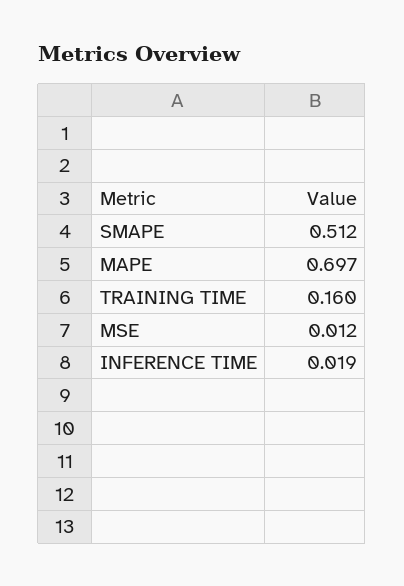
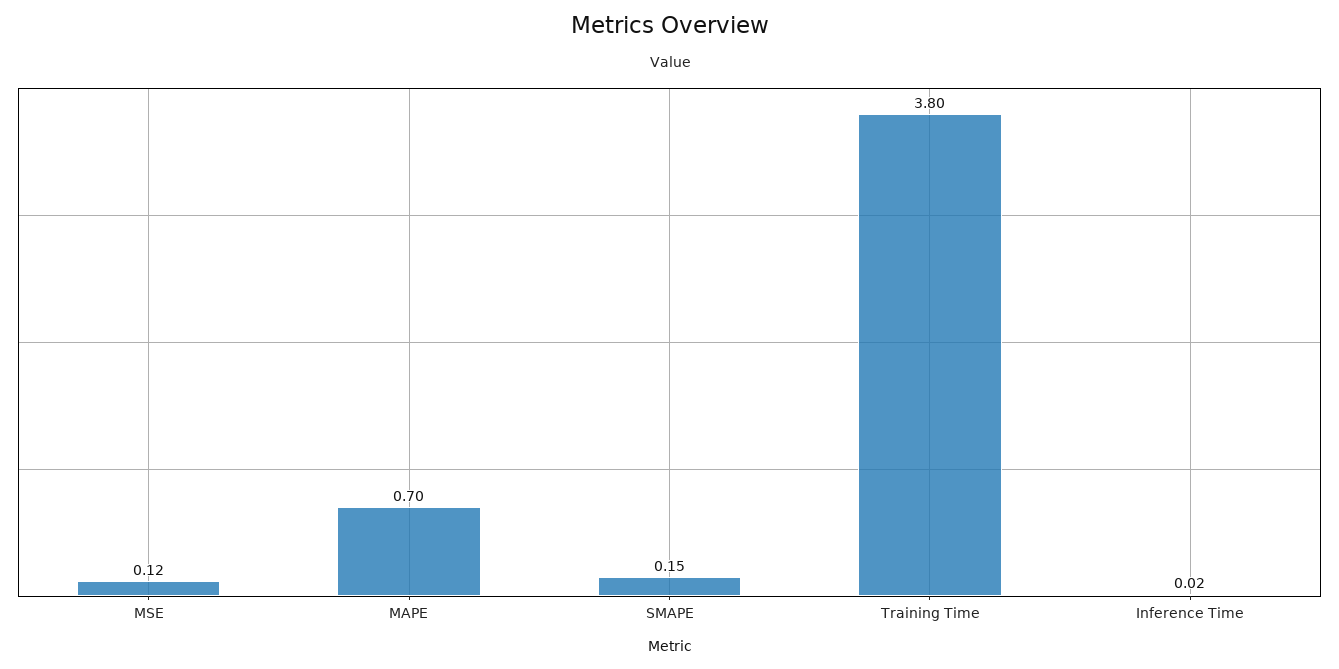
  {
-   "SMAPE": 0.512,
+   "SMAPE": 0.15,
    "MAPE": 0.697,
-   "TRAINING TIME": 0.16,
+   "TRAINING TIME": 3.8,
-   "MSE": 0.012,
+   "MSE": 0.12,
    "INFERENCE TIME": 0.019
  }

